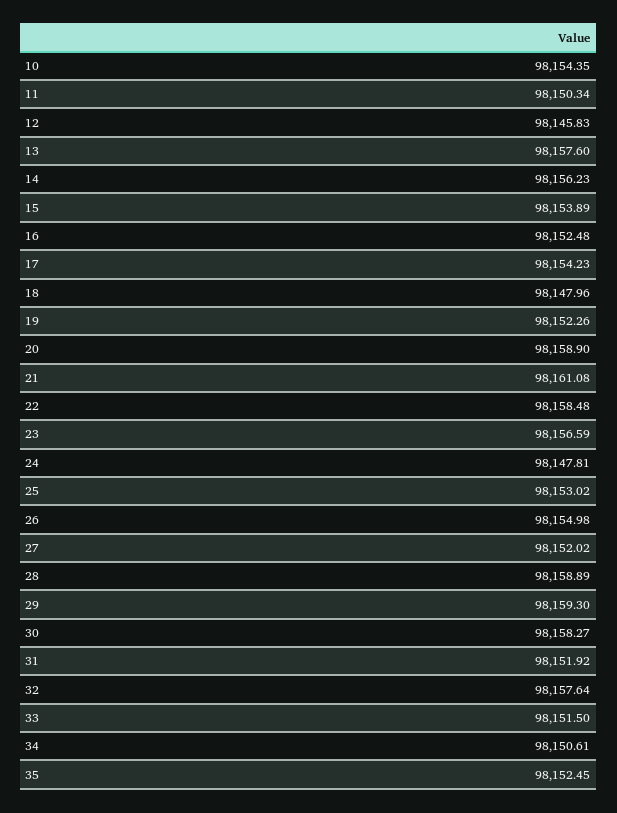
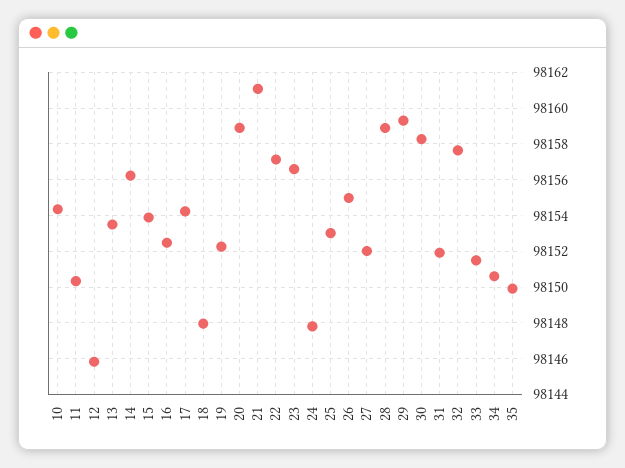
  {
    "10": 98154.35,
    "11": 98150.34,
    "12": 98145.83,
-   "13": 98157.6,
+   "13": 98153.5,
    "14": 98156.23,
    "15": 98153.89,
    "16": 98152.48,
    "17": 98154.23,
    "18": 98147.96,
    "19": 98152.26,
    "20": 98158.9,
    "21": 98161.08,
-   "22": 98158.48,
+   "22": 98157,
    "23": 98156.59,
    "24": 98147.81,
    "25": 98153.02,
    "26": 98154.98,
    "27": 98152.02,
    "28": 98158.89,
    "29": 98159.3,
    "30": 98158.27,
    "31": 98151.92,
    "32": 98157.64,
    "33": 98151.5,
    "34": 98150.61,
-   "35": 98152.45
+   "35": 98150
  }

